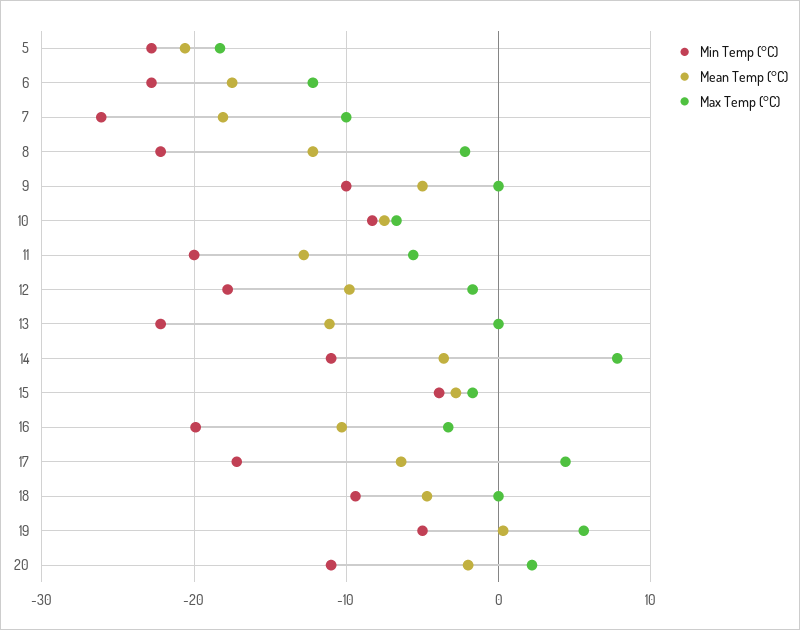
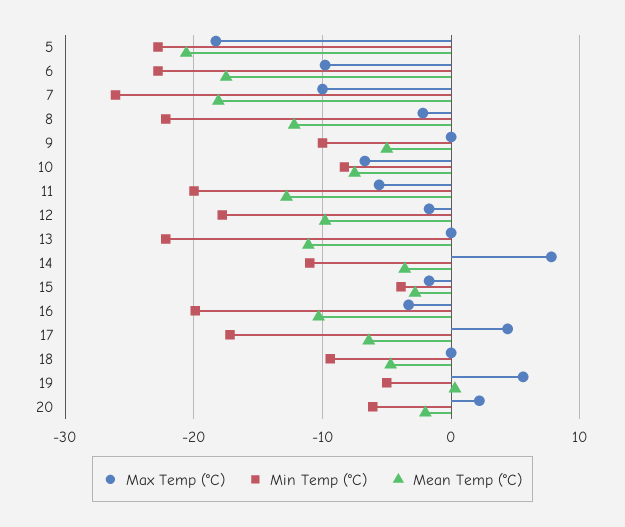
  {
    "Min Temp (°C)": {
      "5": -23,
      "6": -23,
      "7": -26,
      "8": -22,
      "9": -10,
      "10": -8,
      "11": -20,
      "12": -18,
      "13": -22,
      "14": -11,
      "15": -4,
      "16": -20,
      "17": -17,
      "18": -9,
      "19": -5,
-     "20": -11
+     "20": -6
    },
    "Mean Temp (°C)": {
      "5": -21,
      "6": -18,
      "7": -18,
      "8": -12,
      "9": -5,
      "10": -8,
      "11": -13,
      "12": -10,
      "13": -11,
      "14": -4,
      "15": -3,
      "16": -10,
      "17": -6,
      "18": -5,
      "19": 0,
      "20": -2
    },
    "Max Temp (°C)": {
      "5": -18,
-     "6": -12,
+     "6": -10,
      "7": -10,
      "8": -2,
      "9": 0,
      "10": -7,
      "11": -6,
      "12": -2,
      "13": 0,
      "14": 8,
      "15": -2,
      "16": -3,
      "17": 4,
      "18": 0,
      "19": 6,
      "20": 2
    }
  }

